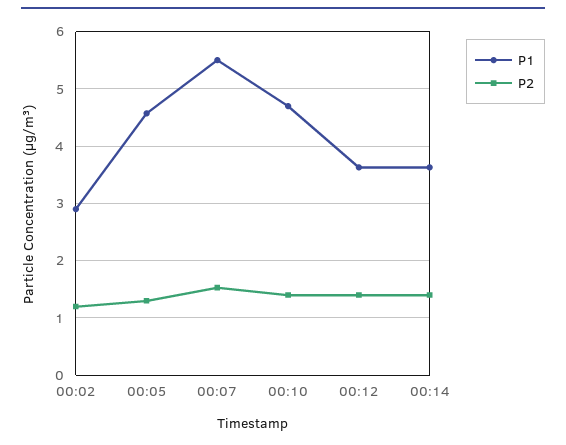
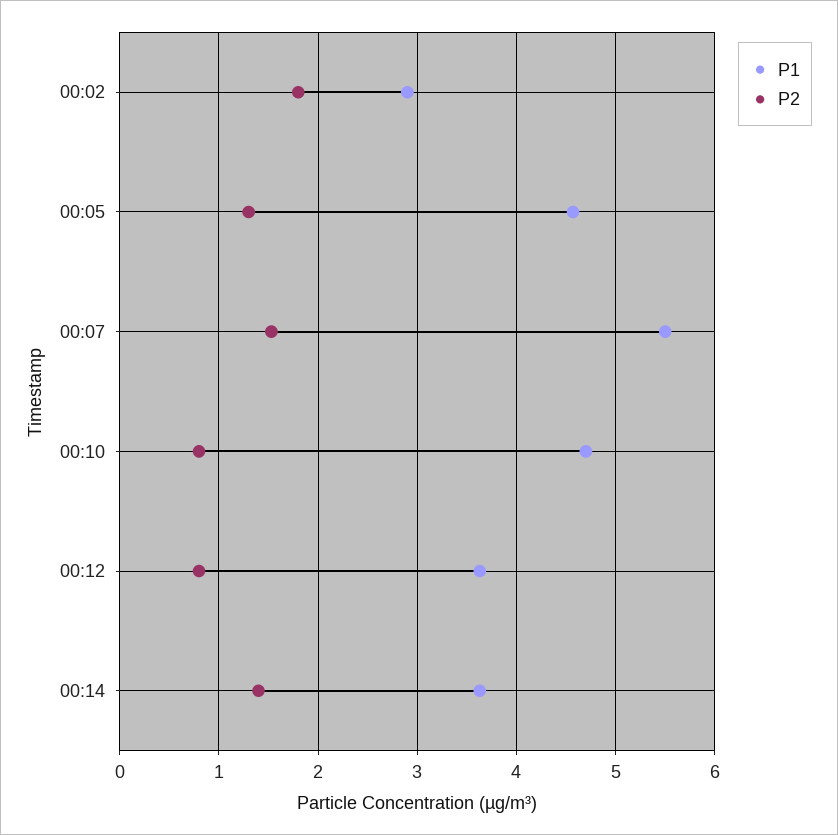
  {
    "P1": {
      "00:02": 2.9,
      "00:05": 4.6,
      "00:07": 5.5,
      "00:10": 4.7,
      "00:12": 3.6,
      "00:14": 3.6
    },
    "P2": {
-     "00:02": 1.2,
+     "00:02": 1.8,
      "00:05": 1.3,
      "00:07": 1.5,
-     "00:10": 1.4,
+     "00:10": 0.8,
-     "00:12": 1.4,
+     "00:12": 0.8,
      "00:14": 1.4
    }
  }

